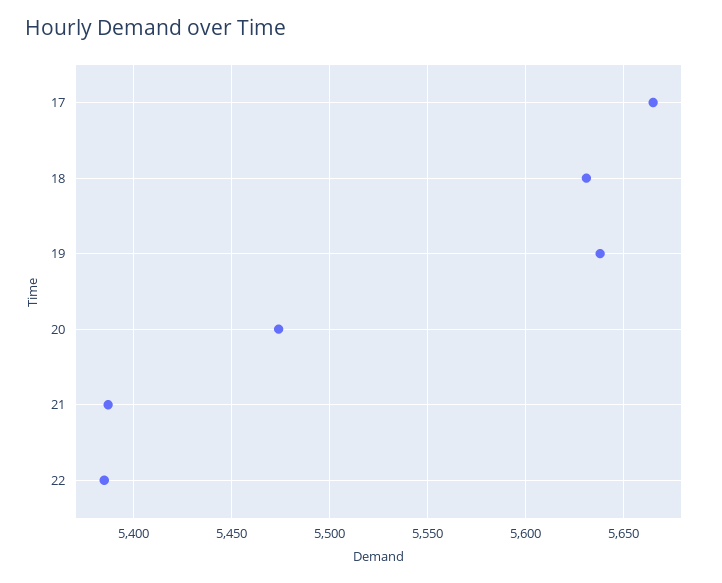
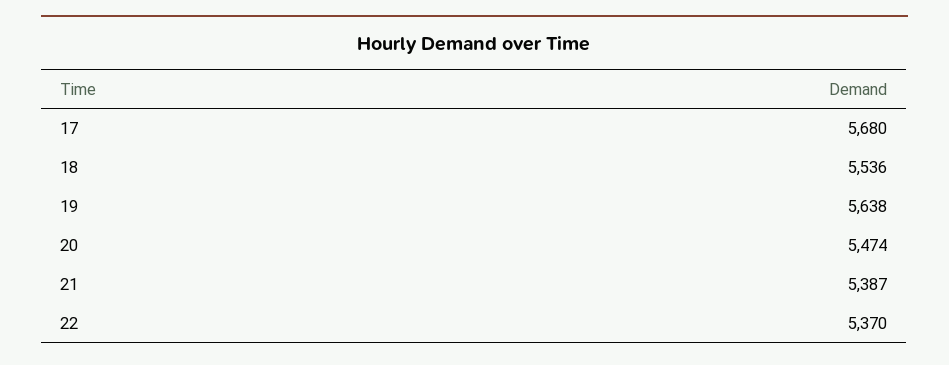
  {
-   "17": 5665,
+   "17": 5680,
-   "18": 5630,
+   "18": 5536,
    "19": 5638,
    "20": 5474,
    "21": 5387,
-   "22": 5385
+   "22": 5370
  }

